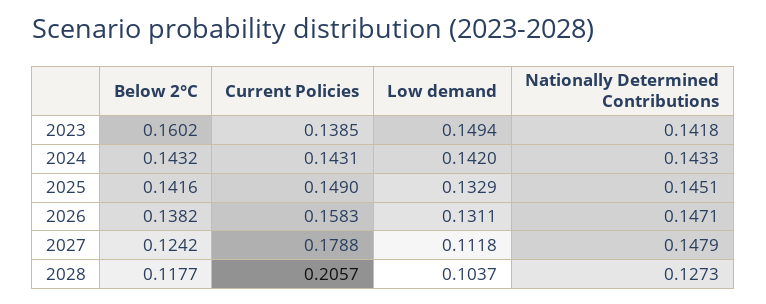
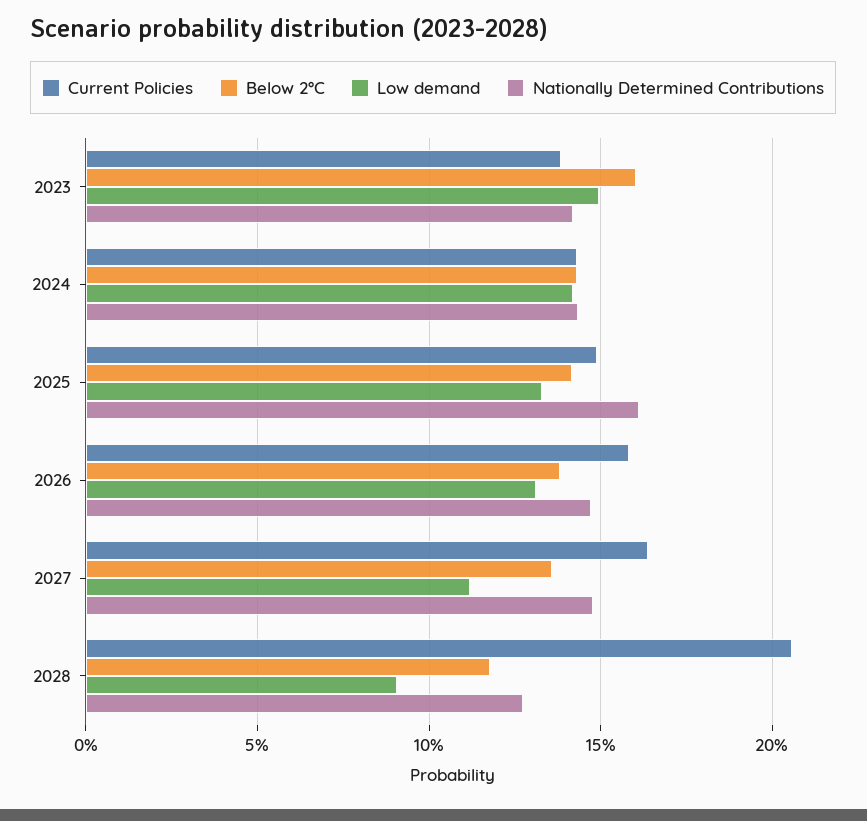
  {
    "Below 2°C": {
      "2023": 0.1602,
      "2024": 0.1432,
      "2025": 0.1416,
      "2026": 0.1382,
-     "2027": 0.1242,
+     "2027": 0.135,
      "2028": 0.1177
    },
    "Current Policies": {
      "2023": 0.1385,
      "2024": 0.1431,
      "2025": 0.149,
      "2026": 0.1583,
-     "2027": 0.1788,
+     "2027": 0.165,
      "2028": 0.2057
    },
    "Low demand": {
      "2023": 0.1494,
      "2024": 0.142,
      "2025": 0.1329,
      "2026": 0.1311,
      "2027": 0.1118,
-     "2028": 0.1037
+     "2028": 0.09
    },
    "Nationally Determined Contributions": {
      "2023": 0.1418,
      "2024": 0.1433,
-     "2025": 0.1451,
+     "2025": 0.16,
      "2026": 0.1471,
      "2027": 0.1479,
      "2028": 0.1273
    }
  }

